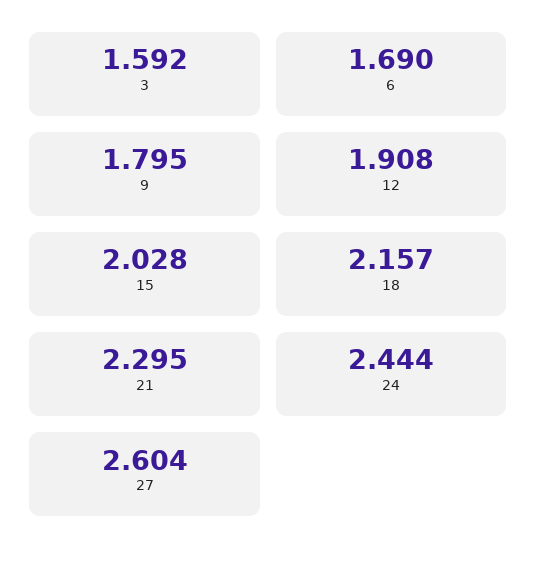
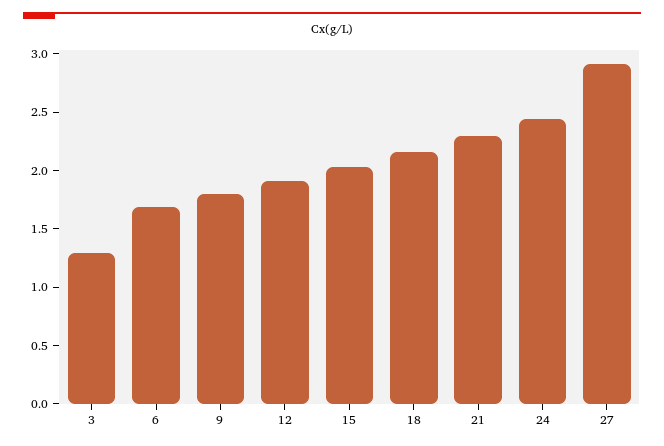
  {
-   "3": 1.592,
+   "3": 1.3,
    "6": 1.69,
    "9": 1.795,
    "12": 1.908,
    "15": 2.028,
    "18": 2.157,
    "21": 2.295,
    "24": 2.444,
-   "27": 2.604
+   "27": 2.9
  }

